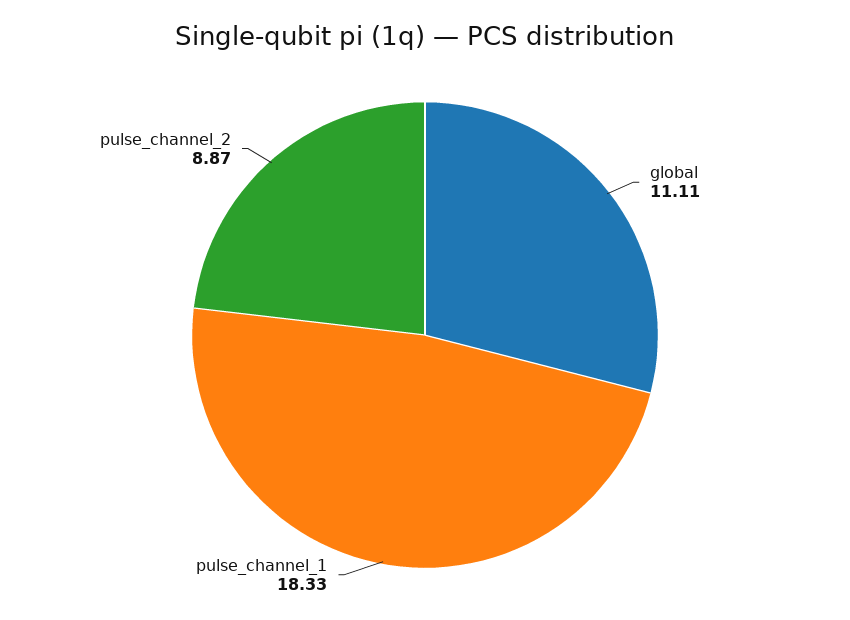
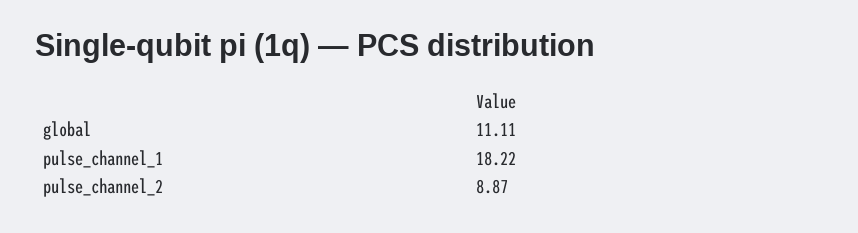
  {
    "global": 11.11,
-   "pulse_channel_1": 18.33,
+   "pulse_channel_1": 18.22,
    "pulse_channel_2": 8.87
  }

